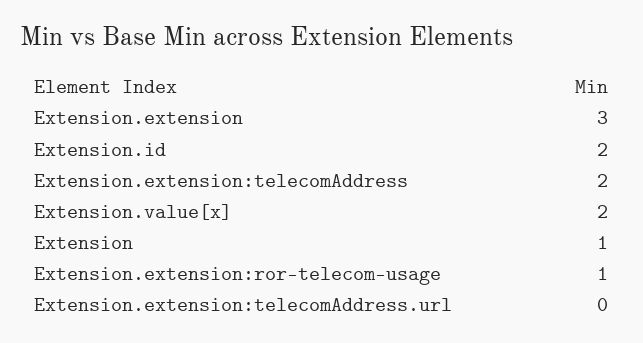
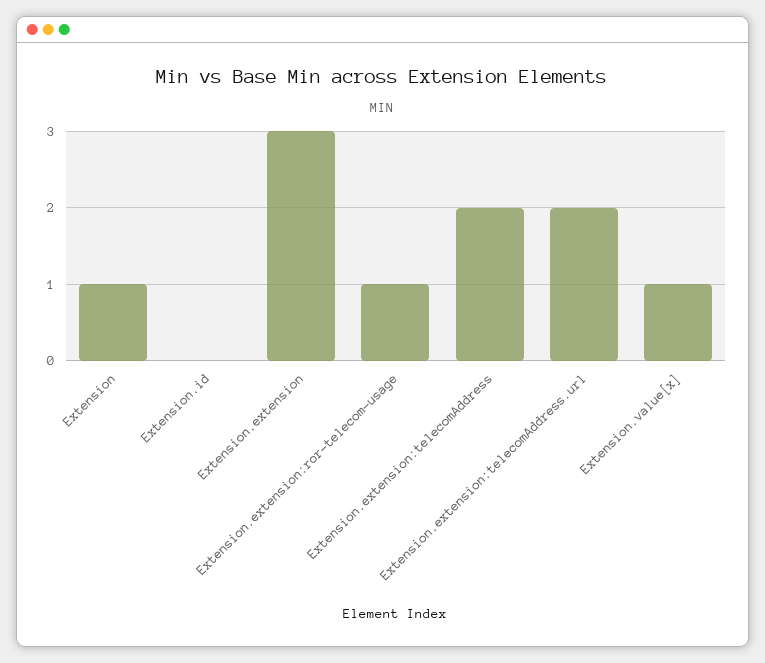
  {
    "Extension.extension": 3,
-   "Extension.id": 2,
+   "Extension.id": 0,
    "Extension.extension:telecomAddress": 2,
-   "Extension.value[x]": 2,
+   "Extension.value[x]": 1,
    "Extension": 1,
    "Extension.extension:ror-telecom-usage": 1,
-   "Extension.extension:telecomAddress.url": 0
+   "Extension.extension:telecomAddress.url": 2
  }

